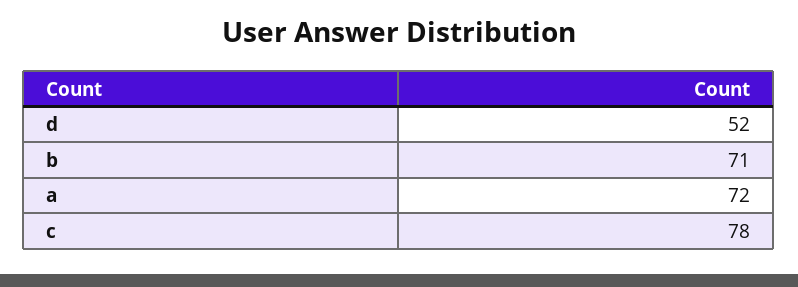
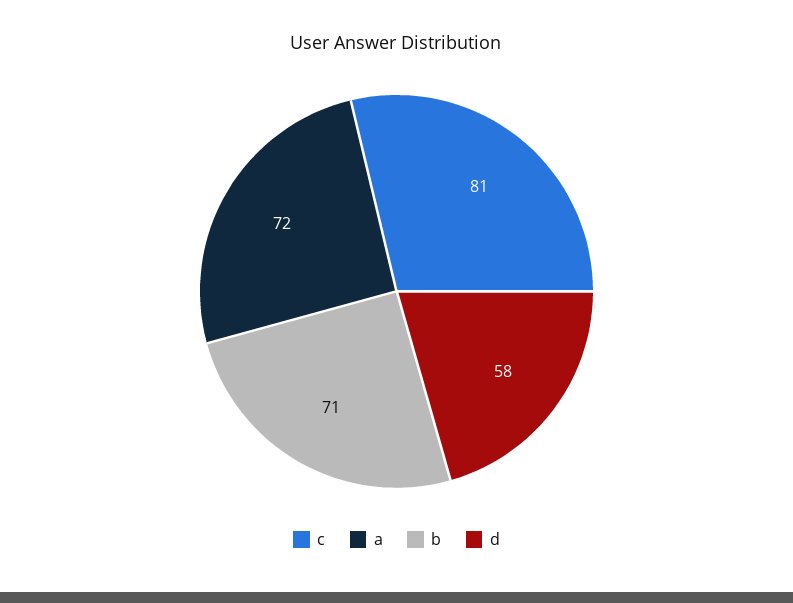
  {
-   "d": 52,
+   "d": 58,
    "b": 71,
    "a": 72,
-   "c": 78
+   "c": 81
  }

